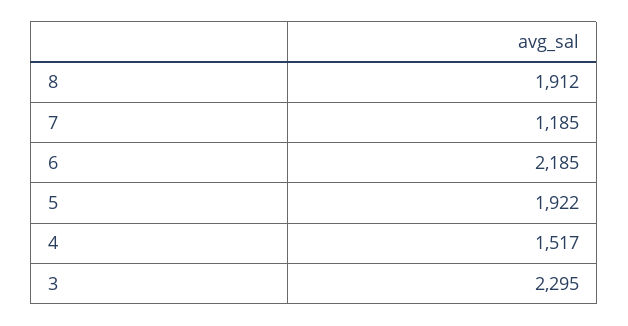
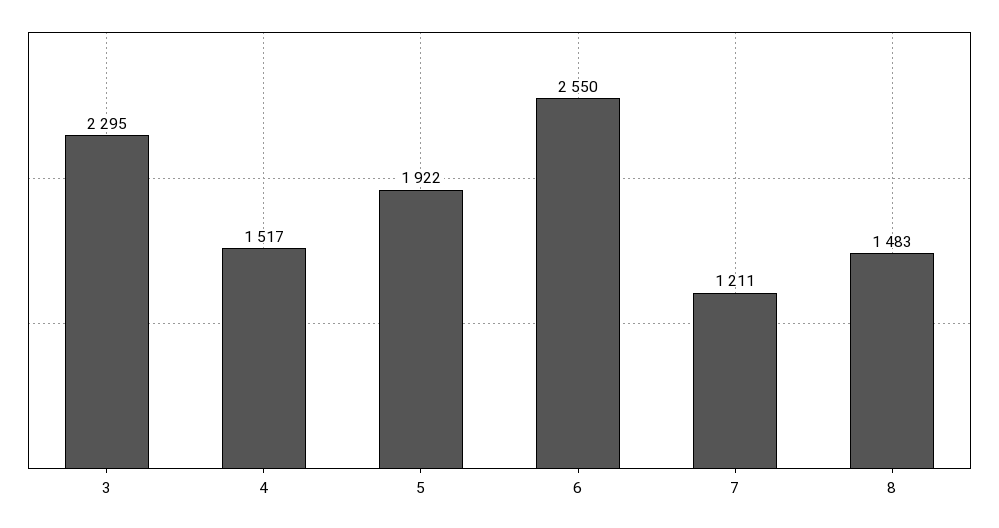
  {
-   "8": 1912,
+   "8": 1483,
-   "7": 1185,
+   "7": 1211,
-   "6": 2185,
+   "6": 2550,
    "5": 1922,
    "4": 1517,
    "3": 2295
  }

